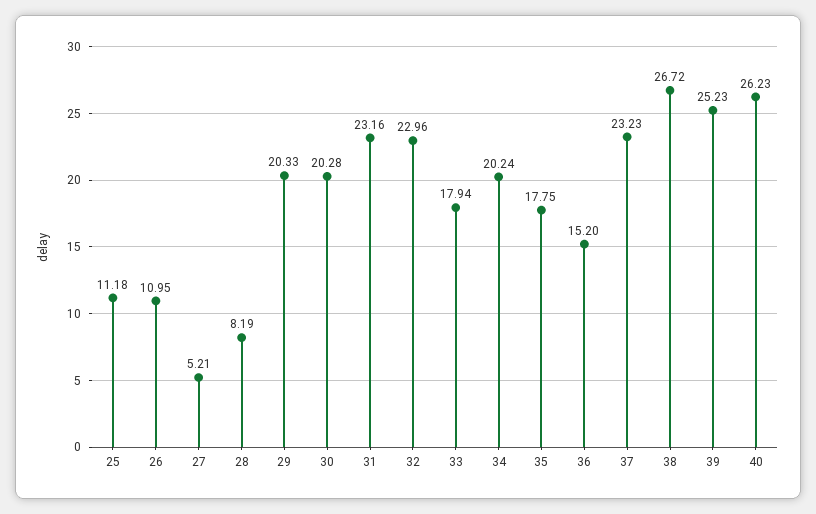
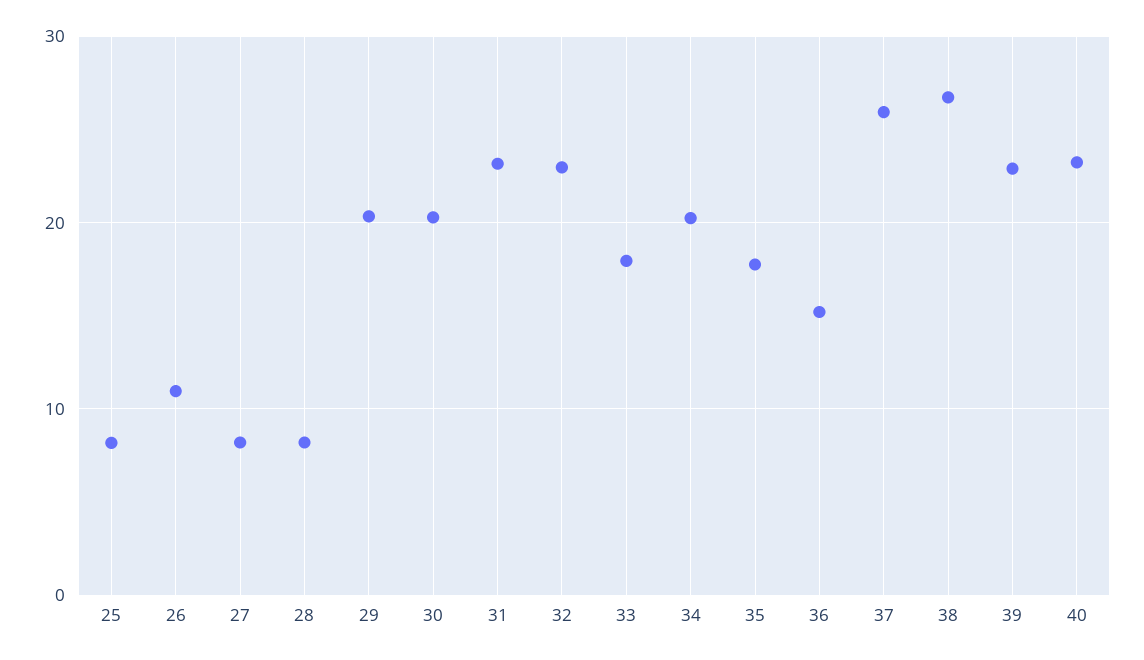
  {
-   "25": 11.18,
+   "25": 8,
    "26": 10.95,
-   "27": 5.21,
+   "27": 8,
    "28": 8.19,
    "29": 20.33,
    "30": 20.28,
    "31": 23.16,
    "32": 22.96,
    "33": 17.94,
    "34": 20.24,
    "35": 17.75,
    "36": 15.2,
-   "37": 23.23,
+   "37": 26,
    "38": 26.72,
-   "39": 25.23,
+   "39": 23,
-   "40": 26.23
+   "40": 23
  }

